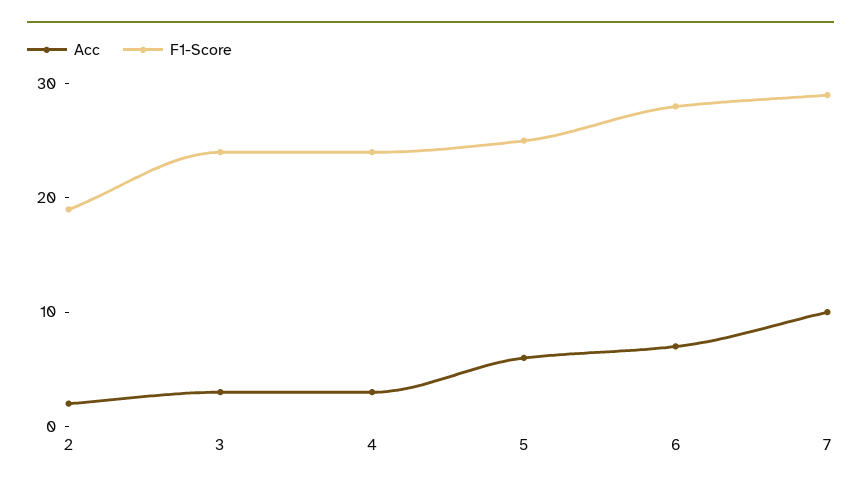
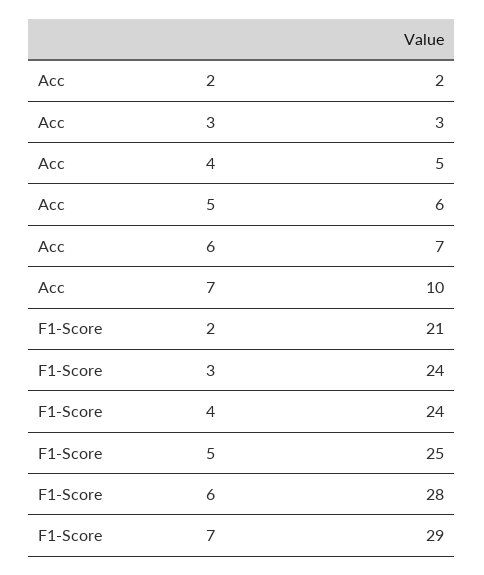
  {
    "Acc": {
      "2": 2,
      "3": 3,
-     "4": 3,
+     "4": 5,
      "5": 6,
      "6": 7,
      "7": 10
    },
    "F1-Score": {
-     "2": 19,
+     "2": 21,
      "3": 24,
      "4": 24,
      "5": 25,
      "6": 28,
      "7": 29
    }
  }

